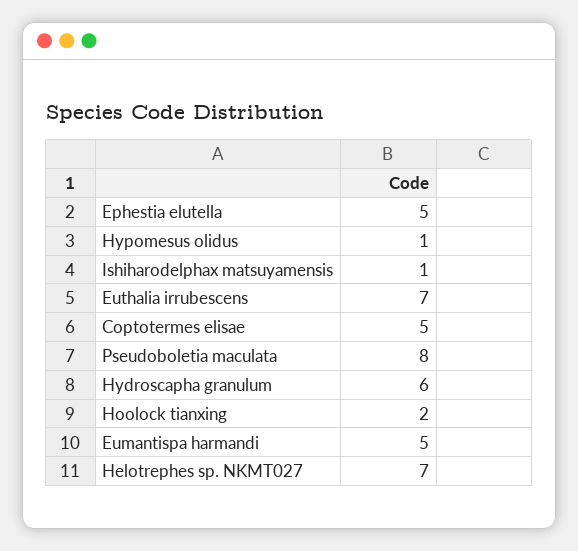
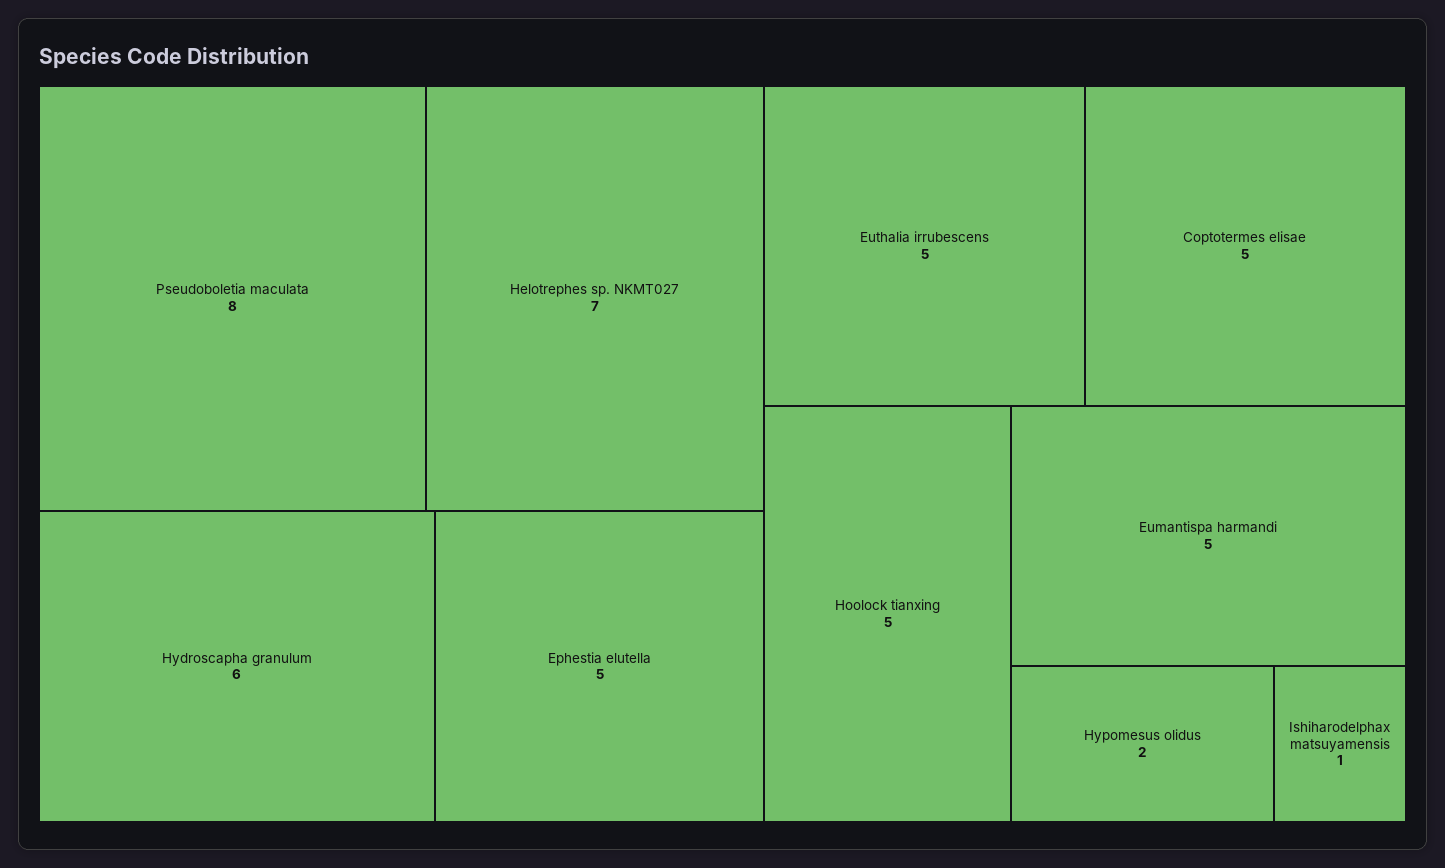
  {
    "Ephestia elutella": 5,
-   "Hypomesus olidus": 1,
+   "Hypomesus olidus": 2,
    "Ishiharodelphax matsuyamensis": 1,
-   "Euthalia irrubescens": 7,
+   "Euthalia irrubescens": 5,
    "Coptotermes elisae": 5,
    "Pseudoboletia maculata": 8,
    "Hydroscapha granulum": 6,
-   "Hoolock tianxing": 2,
+   "Hoolock tianxing": 5,
    "Eumantispa harmandi": 5,
    "Helotrephes sp. NKMT027": 7
  }

